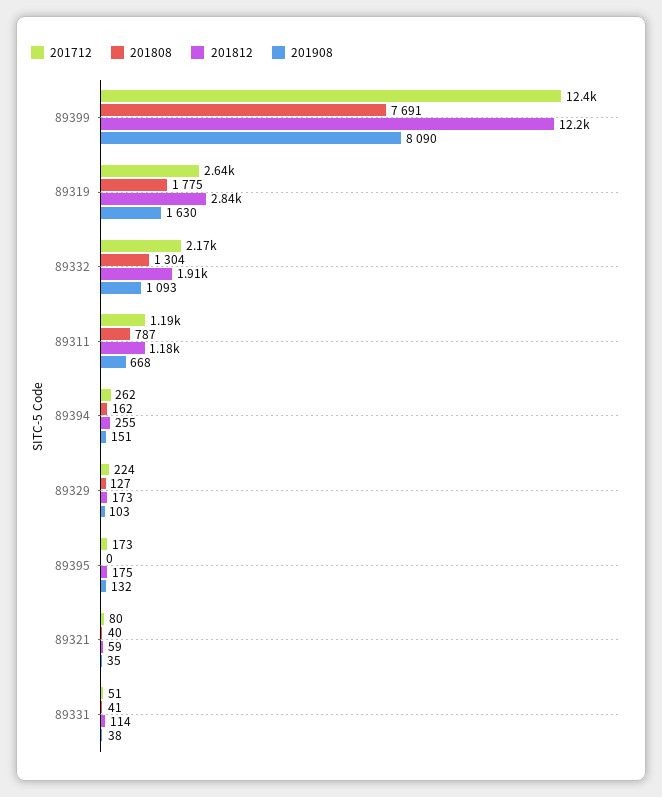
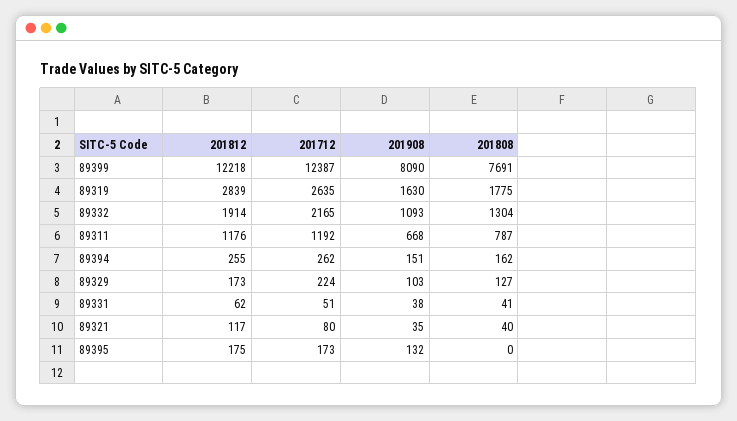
  {
    "201712": {
      "89399": 12387,
      "89319": 2635,
      "89332": 2165,
      "89311": 1192,
      "89394": 262,
      "89329": 224,
      "89395": 173,
      "89321": 80,
      "89331": 51
    },
    "201808": {
      "89399": 7691,
      "89319": 1775,
      "89332": 1304,
      "89311": 787,
      "89394": 162,
      "89329": 127,
      "89395": 0,
      "89321": 40,
      "89331": 41
    },
    "201812": {
      "89399": 12218,
      "89319": 2839,
      "89332": 1914,
      "89311": 1176,
      "89394": 255,
      "89329": 173,
      "89395": 175,
-     "89321": 59,
+     "89321": 117,
-     "89331": 114
+     "89331": 62
    },
    "201908": {
      "89399": 8090,
      "89319": 1630,
      "89332": 1093,
      "89311": 668,
      "89394": 151,
      "89329": 103,
      "89395": 132,
      "89321": 35,
      "89331": 38
    }
  }

